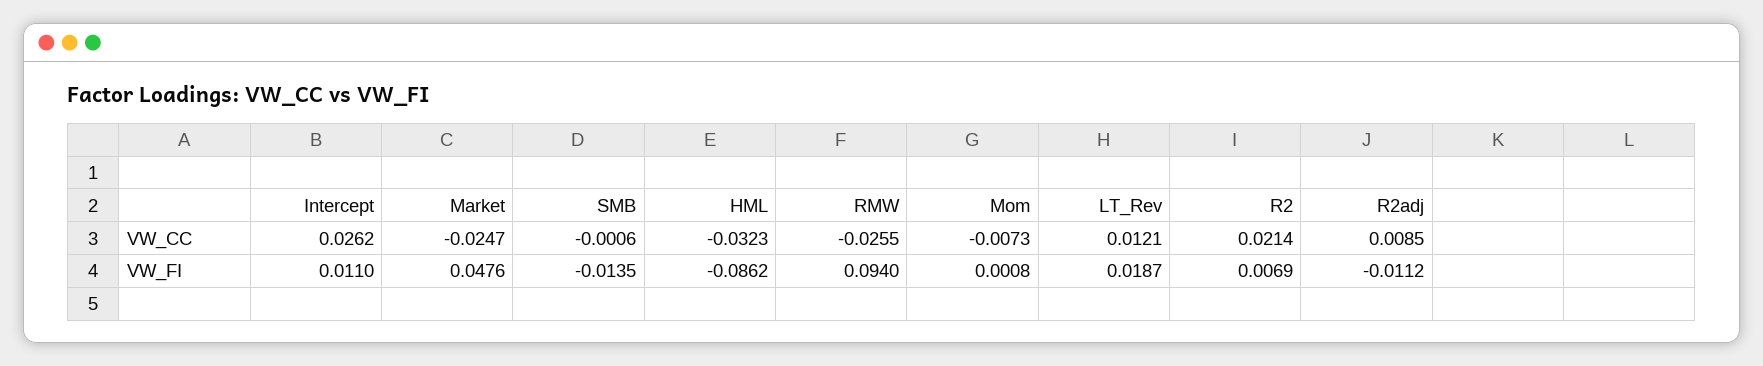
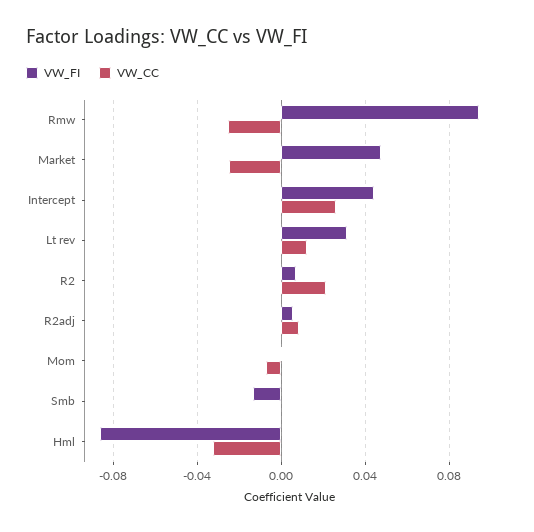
  {
    "VW_CC": {
      "Intercept": 0.0262,
      "Market": -0.0247,
      "SMB": -0.0006,
      "HML": -0.0323,
      "RMW": -0.0255,
      "Mom": -0.0073,
      "LT_Rev": 0.0121,
      "R2": 0.0214,
      "R2adj": 0.0085
    },
    "VW_FI": {
-     "Intercept": 0.011,
+     "Intercept": 0.045,
      "Market": 0.0476,
      "SMB": -0.0135,
      "HML": -0.0862,
      "RMW": 0.094,
      "Mom": 0.0008,
-     "LT_Rev": 0.0187,
+     "LT_Rev": 0.03,
      "R2": 0.0069,
-     "R2adj": -0.0112
+     "R2adj": 0.005
    }
  }

